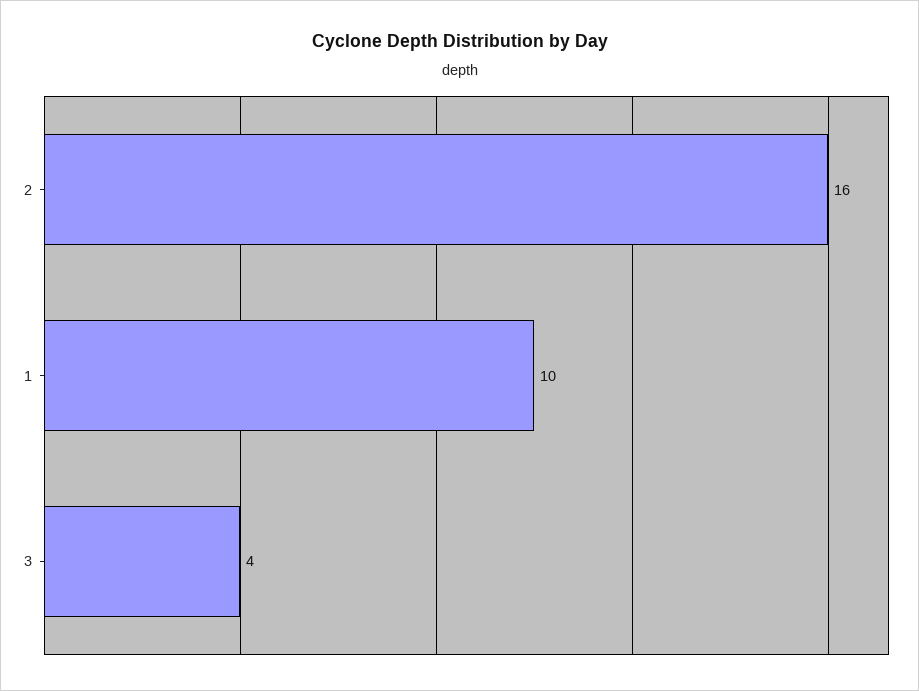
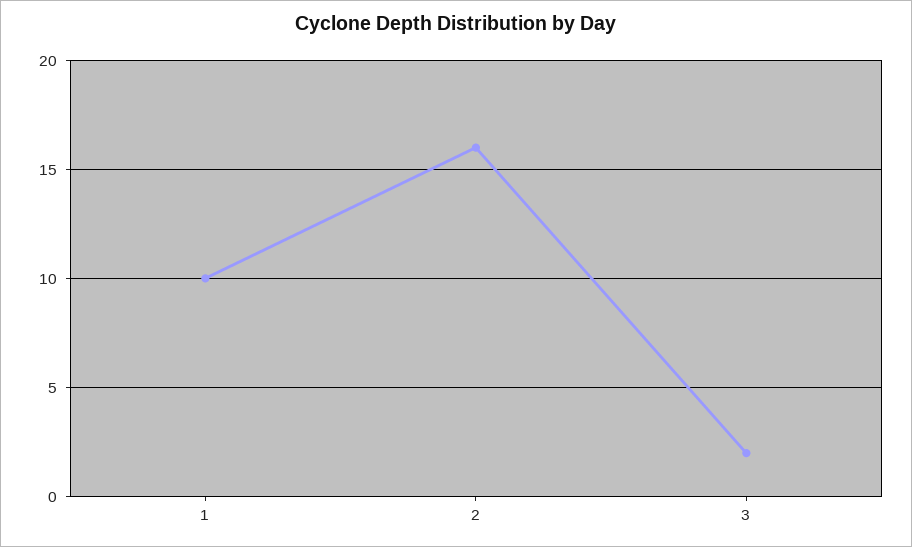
  {
    "2": 16,
    "1": 10,
-   "3": 4
+   "3": 2
  }

